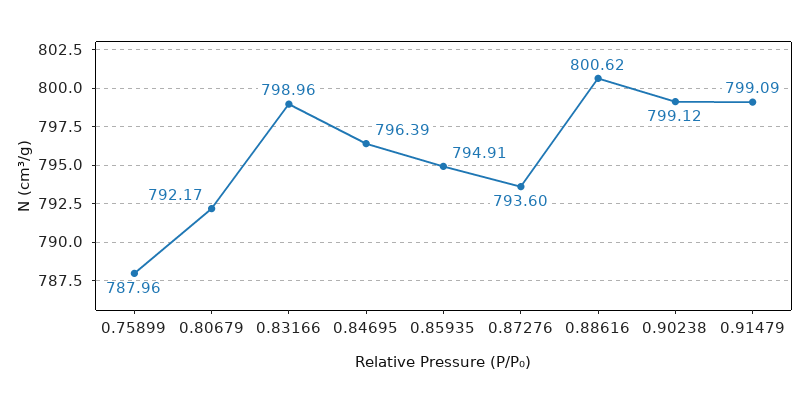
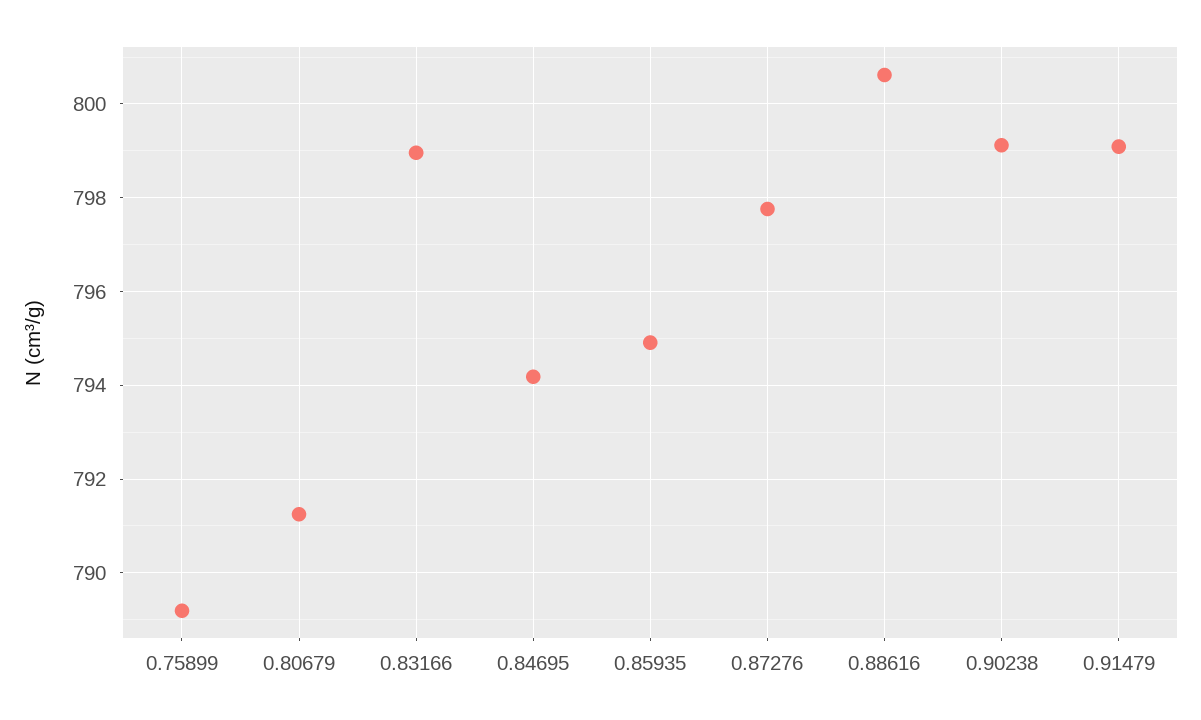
  {
-   "0.75899": 787.96,
+   "0.75899": 789.2,
-   "0.80679": 792.17,
+   "0.80679": 791.2,
    "0.83166": 798.96,
-   "0.84695": 796.39,
+   "0.84695": 794.2,
    "0.85935": 794.91,
-   "0.87276": 793.6,
+   "0.87276": 797.8,
    "0.88616": 800.62,
    "0.90238": 799.12,
    "0.91479": 799.09
  }

